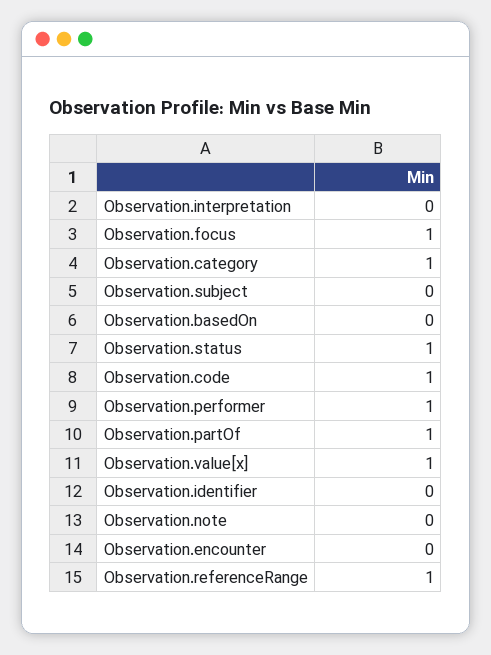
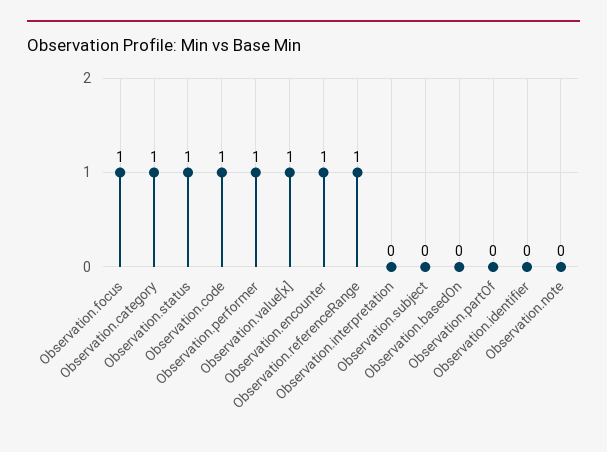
  {
    "Observation.interpretation": 0,
    "Observation.focus": 1,
    "Observation.category": 1,
    "Observation.subject": 0,
    "Observation.basedOn": 0,
    "Observation.status": 1,
    "Observation.code": 1,
    "Observation.performer": 1,
-   "Observation.partOf": 1,
+   "Observation.partOf": 0,
    "Observation.value[x]": 1,
    "Observation.identifier": 0,
    "Observation.note": 0,
-   "Observation.encounter": 0,
+   "Observation.encounter": 1,
    "Observation.referenceRange": 1
  }

